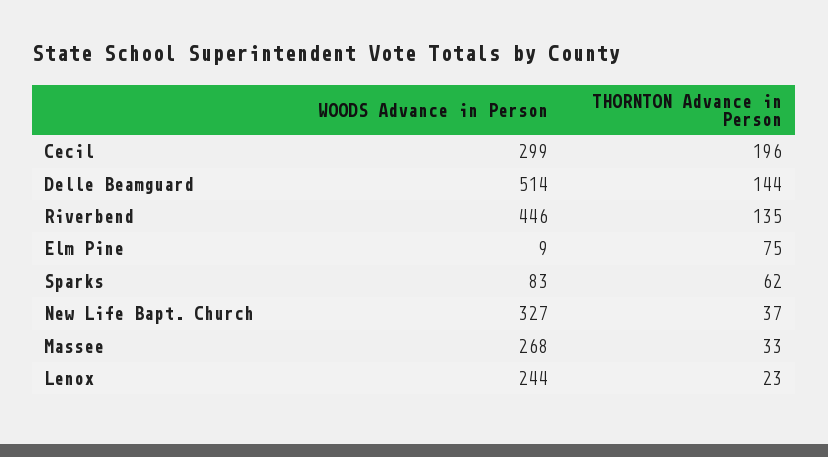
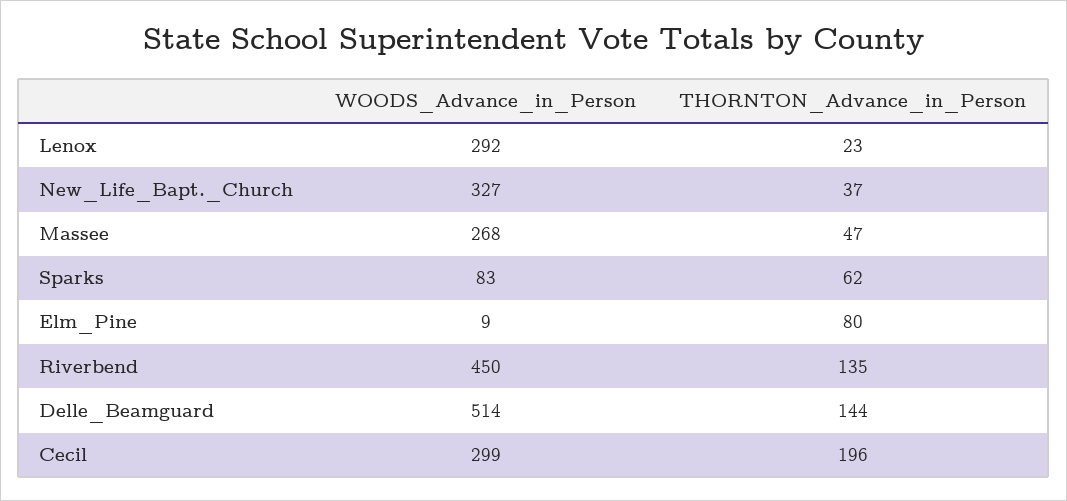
  {
    "WOODS Advance in Person": {
      "Cecil": 299,
      "Delle Beamguard": 514,
-     "Riverbend": 446,
+     "Riverbend": 450,
      "Elm Pine": 9,
      "Sparks": 83,
      "New Life Bapt. Church": 327,
      "Massee": 268,
-     "Lenox": 244
+     "Lenox": 292
    },
    "THORNTON Advance in Person": {
      "Cecil": 196,
      "Delle Beamguard": 144,
      "Riverbend": 135,
-     "Elm Pine": 75,
+     "Elm Pine": 80,
      "Sparks": 62,
      "New Life Bapt. Church": 37,
-     "Massee": 33,
+     "Massee": 47,
      "Lenox": 23
    }
  }

